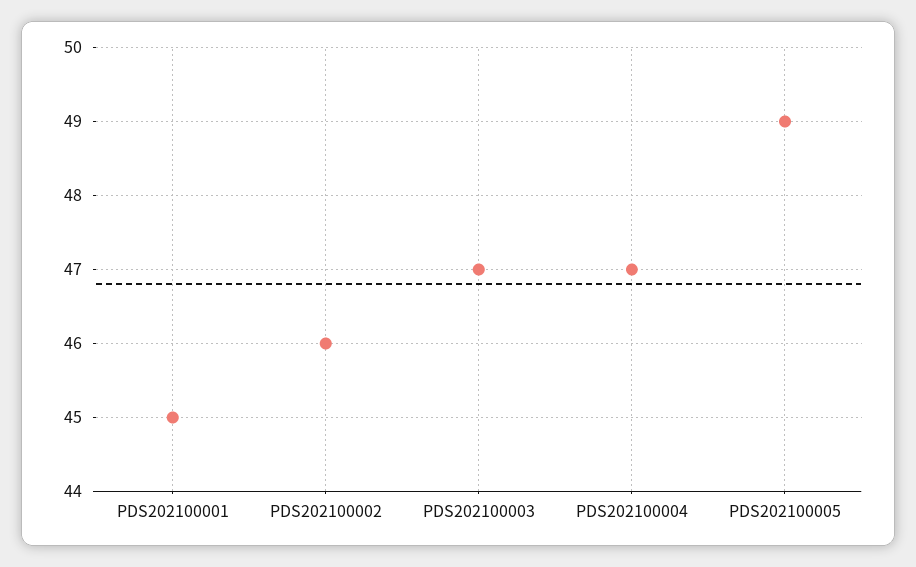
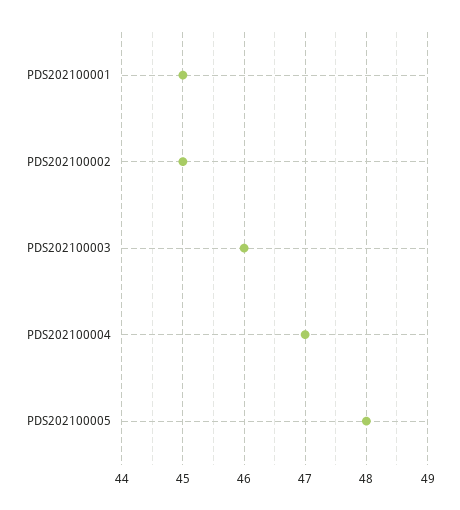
  {
    "PDS202100001": 45,
-   "PDS202100002": 46,
+   "PDS202100002": 45,
-   "PDS202100003": 47,
+   "PDS202100003": 46,
    "PDS202100004": 47,
-   "PDS202100005": 49
+   "PDS202100005": 48
  }

